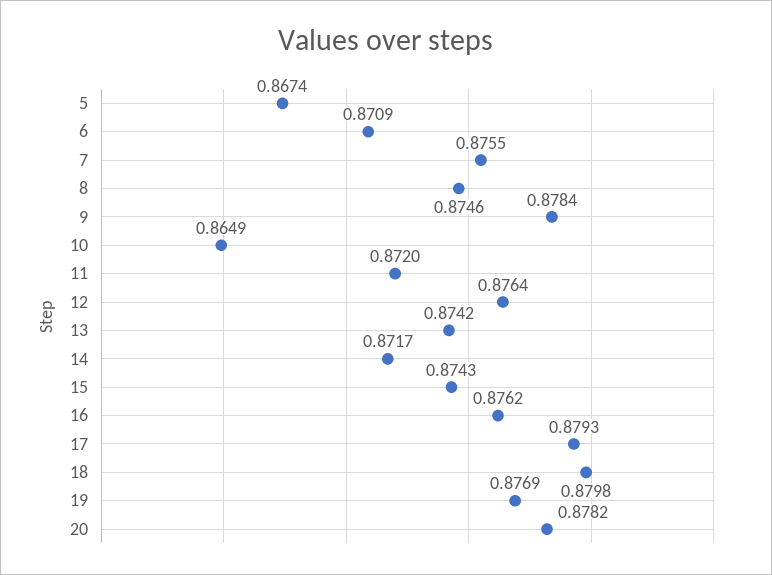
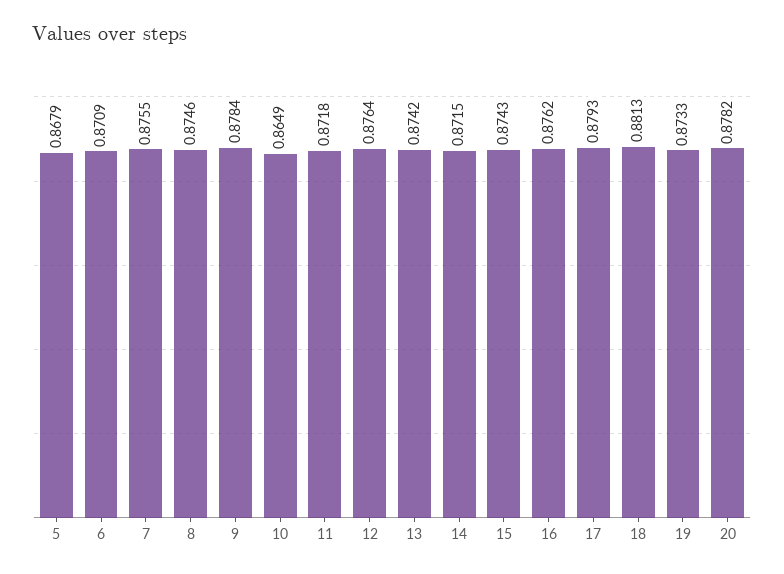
  {
-   "5": 0.8674,
+   "5": 0.8679,
    "6": 0.8709,
    "7": 0.8755,
    "8": 0.8746,
    "9": 0.8784,
    "10": 0.8649,
-   "11": 0.872,
+   "11": 0.8718,
    "12": 0.8764,
    "13": 0.8742,
-   "14": 0.8717,
+   "14": 0.8715,
    "15": 0.8743,
    "16": 0.8762,
    "17": 0.8793,
-   "18": 0.8798,
+   "18": 0.8813,
-   "19": 0.8769,
+   "19": 0.8733,
    "20": 0.8782
  }

